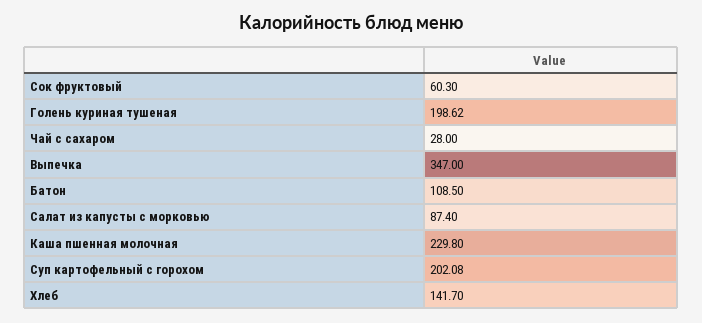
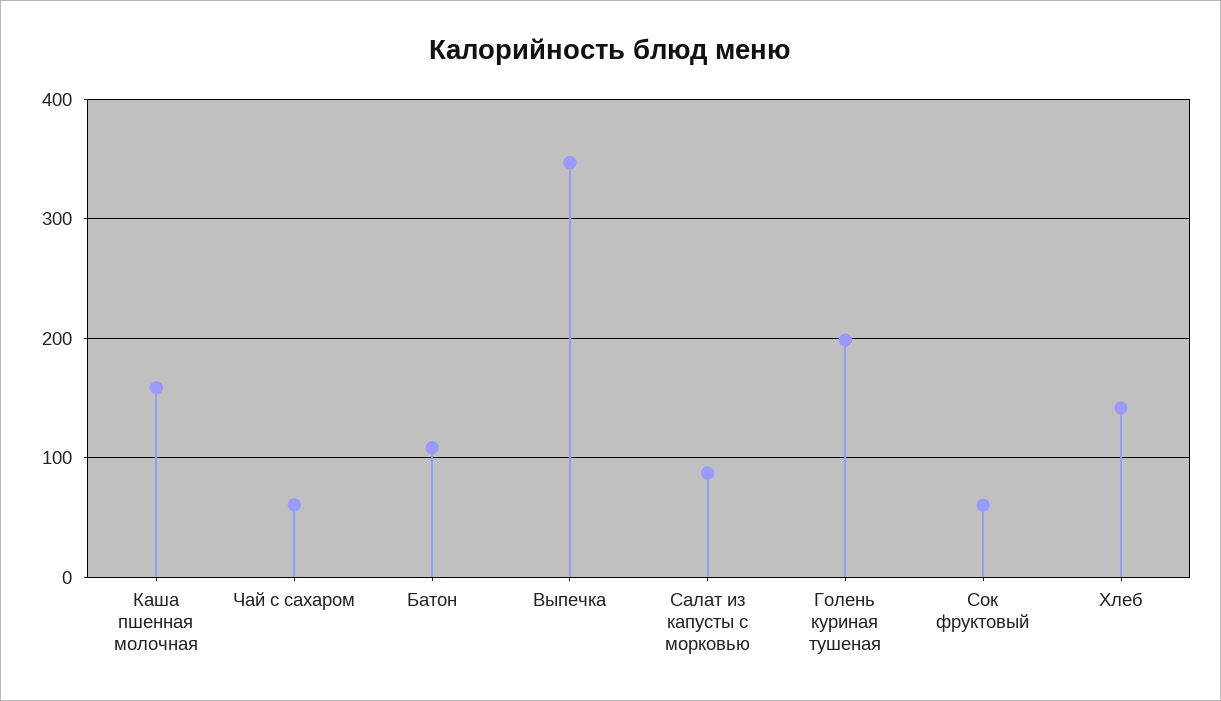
  {
    "Сок фруктовый": 60.3,
    "Голень куриная тушеная": 198.62,
-   "Чай с сахаром": 28,
+   "Чай с сахаром": 60,
    "Выпечка": 347,
    "Батон": 108.5,
    "Салат из капусты с морковью": 87.4,
-   "Каша пшенная молочная": 229.8,
+   "Каша пшенная молочная": 160,
-   "Суп картофельный с горохом": 202.08,
    "Хлеб": 141.7
  }

